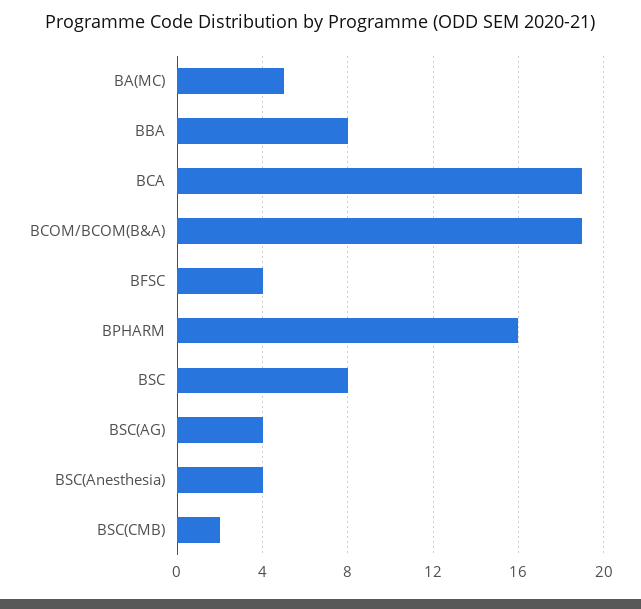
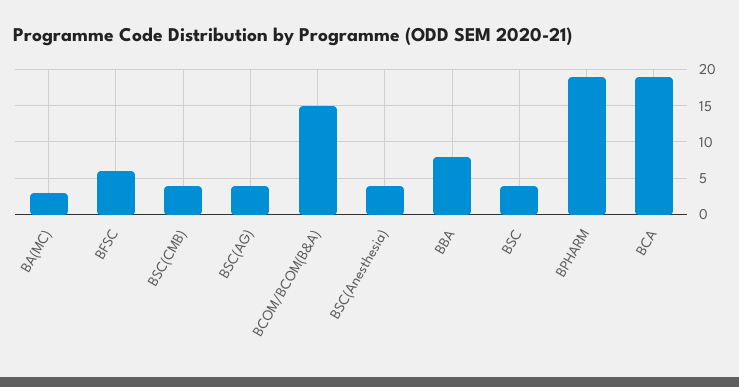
  {
-   "BA(MC)": 5,
+   "BA(MC)": 3,
    "BBA": 8,
    "BCA": 19,
-   "BCOM/BCOM(B&A)": 19,
+   "BCOM/BCOM(B&A)": 15,
-   "BFSC": 4,
+   "BFSC": 6,
-   "BPHARM": 16,
+   "BPHARM": 19,
-   "BSC": 8,
+   "BSC": 4,
    "BSC(AG)": 4,
    "BSC(Anesthesia)": 4,
-   "BSC(CMB)": 2
+   "BSC(CMB)": 4
  }

